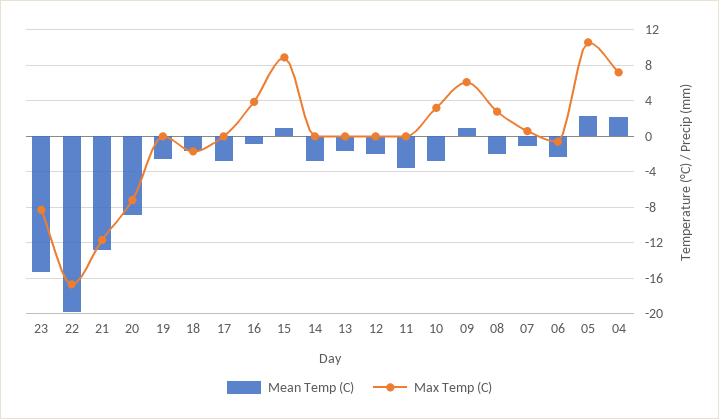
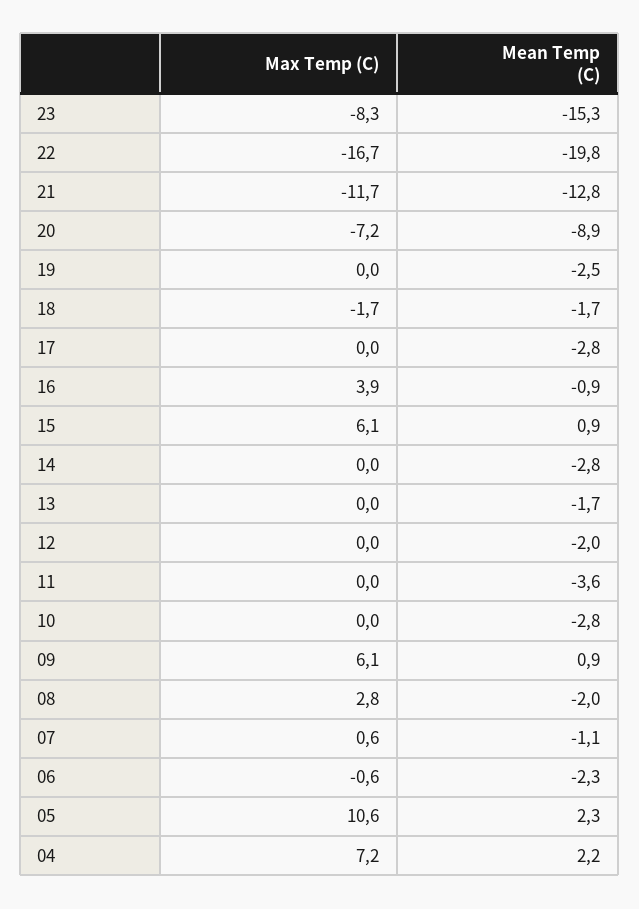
  {
    "Mean Temp (C)": {
      "23": -15.3,
      "22": -19.8,
      "21": -12.8,
      "20": -8.9,
      "19": -2.5,
      "18": -1.7,
      "17": -2.8,
      "16": -0.9,
      "15": 0.9,
      "14": -2.8,
      "13": -1.7,
      "12": -2,
      "11": -3.6,
      "10": -2.8,
      "09": 0.9,
      "08": -2,
      "07": -1.1,
      "06": -2.3,
      "05": 2.3,
      "04": 2.2
    },
    "Max Temp (C)": {
      "23": -8.3,
      "22": -16.7,
      "21": -11.7,
      "20": -7.2,
      "19": 0,
      "18": -1.7,
      "17": 0,
      "16": 3.9,
-     "15": 9,
+     "15": 6.1,
      "14": 0,
      "13": 0,
      "12": 0,
      "11": 0,
-     "10": 3,
+     "10": 0,
      "09": 6.1,
      "08": 2.8,
      "07": 0.6,
      "06": -0.6,
      "05": 10.6,
      "04": 7.2
    }
  }

